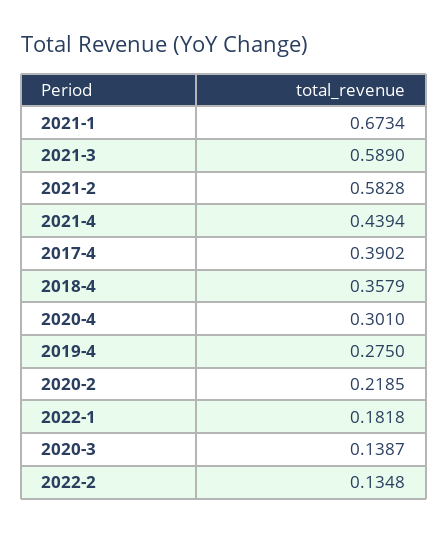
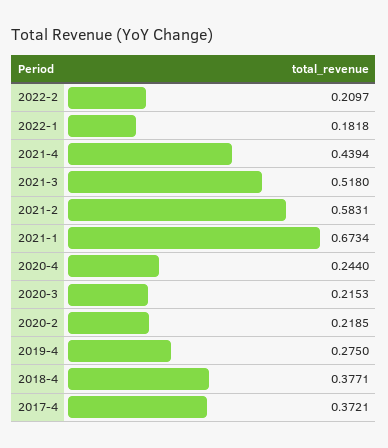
  {
    "2021-1": 0.6734,
-   "2021-3": 0.589,
+   "2021-3": 0.518,
-   "2021-2": 0.5828,
+   "2021-2": 0.5831,
    "2021-4": 0.4394,
-   "2017-4": 0.3902,
+   "2017-4": 0.3721,
-   "2018-4": 0.3579,
+   "2018-4": 0.3771,
-   "2020-4": 0.301,
+   "2020-4": 0.244,
    "2019-4": 0.275,
    "2020-2": 0.2185,
    "2022-1": 0.1818,
-   "2020-3": 0.1387,
+   "2020-3": 0.2153,
-   "2022-2": 0.1348
+   "2022-2": 0.2097
  }

